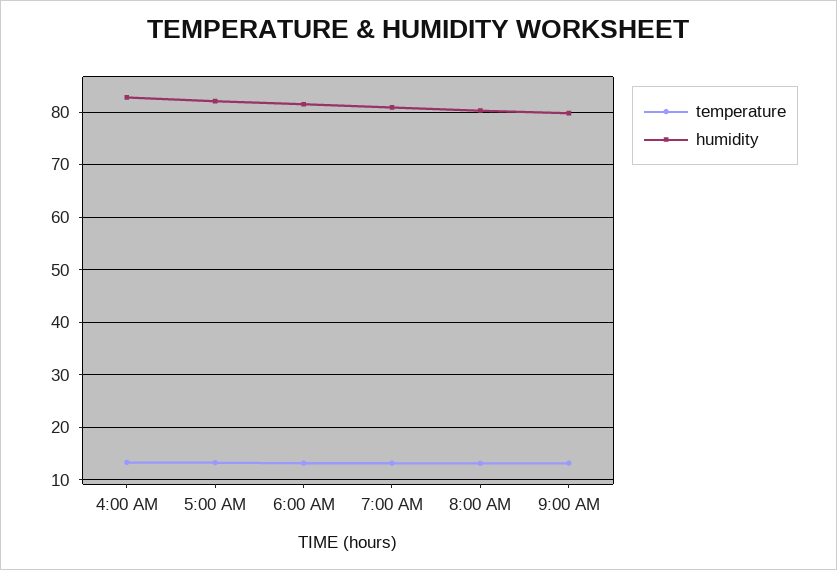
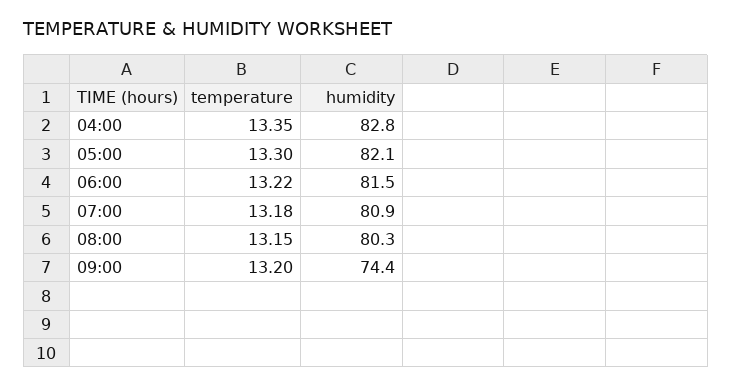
  {
    "temperature": {
      "4:00 AM": 13.35,
      "5:00 AM": 13.3,
      "6:00 AM": 13.22,
      "7:00 AM": 13.18,
      "8:00 AM": 13.15,
      "9:00 AM": 13.2
    },
    "humidity": {
      "4:00 AM": 82.8,
      "5:00 AM": 82.1,
      "6:00 AM": 81.5,
      "7:00 AM": 80.9,
      "8:00 AM": 80.3,
-     "9:00 AM": 80
+     "9:00 AM": 74.4
    }
  }

